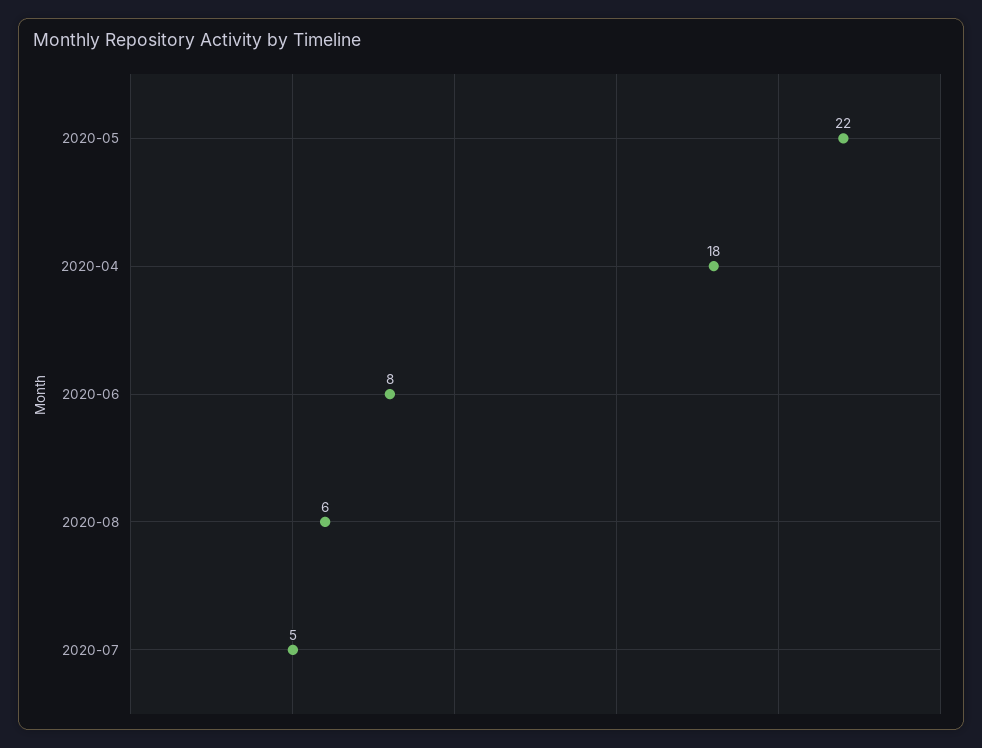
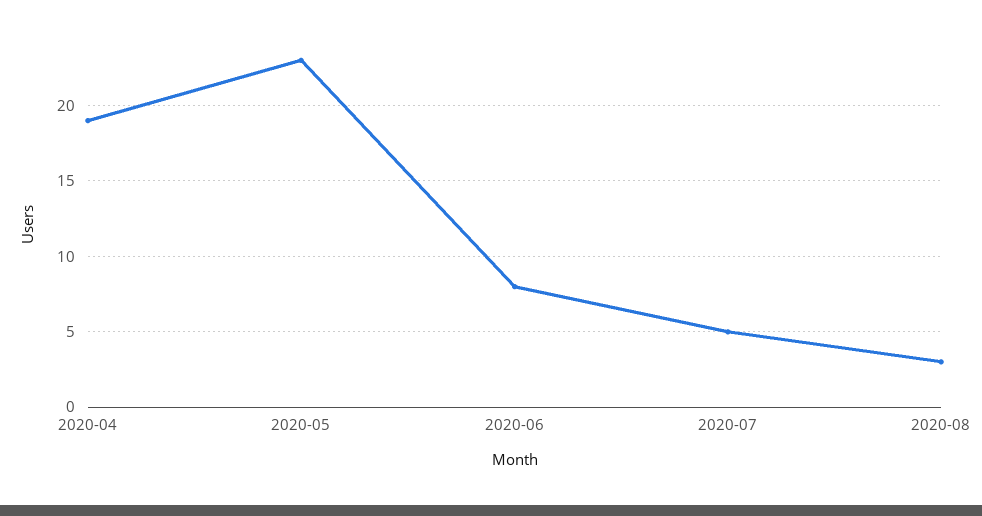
  {
-   "2020-05": 22,
+   "2020-05": 23,
-   "2020-04": 18,
+   "2020-04": 19,
    "2020-06": 8,
-   "2020-08": 6,
+   "2020-08": 3,
    "2020-07": 5
  }

